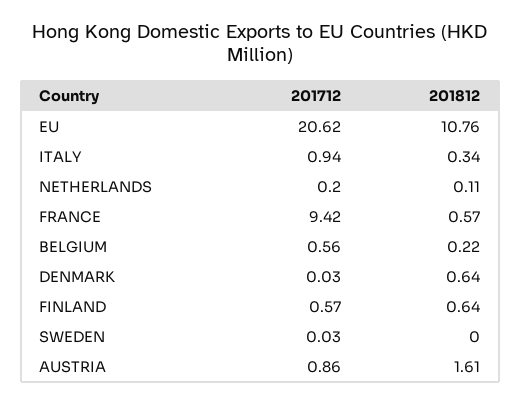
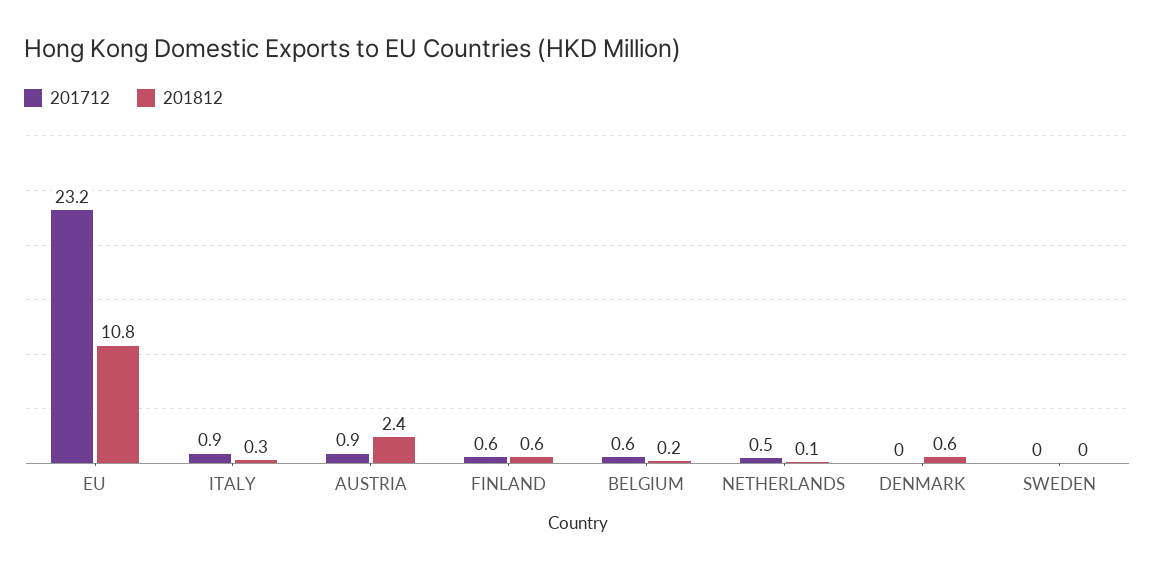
  {
    "201712": {
-     "EU": 20.62,
+     "EU": 23.2,
      "ITALY": 0.94,
-     "NETHERLANDS": 0.2,
+     "NETHERLANDS": 0.5,
-     "FRANCE": 9.42,
      "BELGIUM": 0.56,
      "DENMARK": 0.03,
      "FINLAND": 0.57,
      "SWEDEN": 0.03,
      "AUSTRIA": 0.86
    },
    "201812": {
      "EU": 10.76,
      "ITALY": 0.34,
      "NETHERLANDS": 0.11,
-     "FRANCE": 0.57,
      "BELGIUM": 0.22,
      "DENMARK": 0.64,
      "FINLAND": 0.64,
      "SWEDEN": 0,
-     "AUSTRIA": 1.61
+     "AUSTRIA": 2.4
    }
  }

